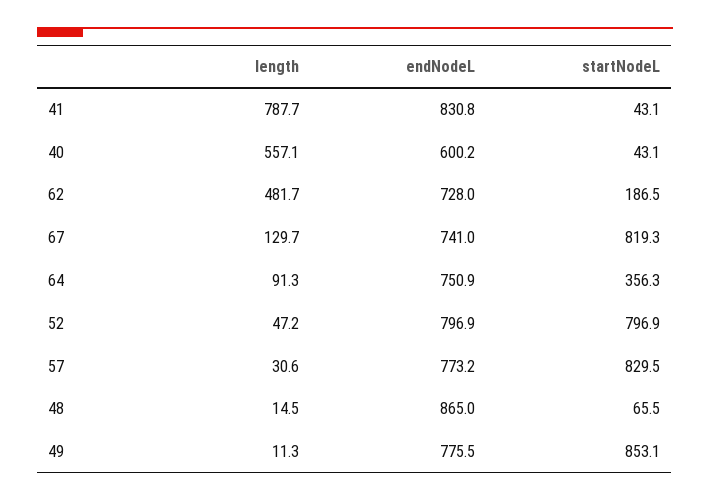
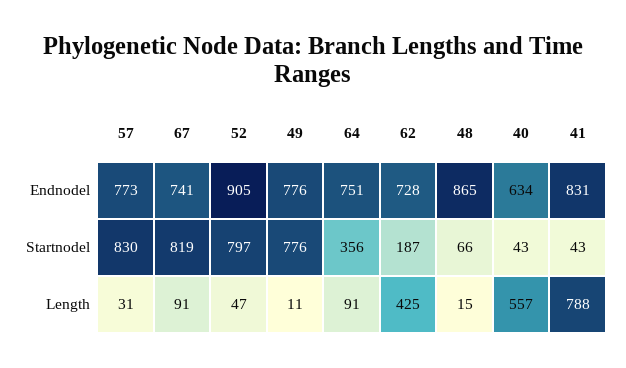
  {
    "length": {
      "41": 787.7,
      "40": 557.1,
-     "62": 481.7,
+     "62": 425,
-     "67": 129.7,
+     "67": 91,
      "64": 91.3,
      "52": 47.2,
      "57": 30.6,
      "48": 14.5,
      "49": 11.3
    },
    "endNodeL": {
      "41": 830.8,
-     "40": 600.2,
+     "40": 634,
      "62": 728,
      "67": 741,
      "64": 750.9,
-     "52": 796.9,
+     "52": 905,
      "57": 773.2,
      "48": 865,
      "49": 775.5
    },
    "startNodeL": {
      "41": 43.1,
      "40": 43.1,
      "62": 186.5,
      "67": 819.3,
      "64": 356.3,
      "52": 796.9,
      "57": 829.5,
      "48": 65.5,
-     "49": 853.1
+     "49": 776
    }
  }

